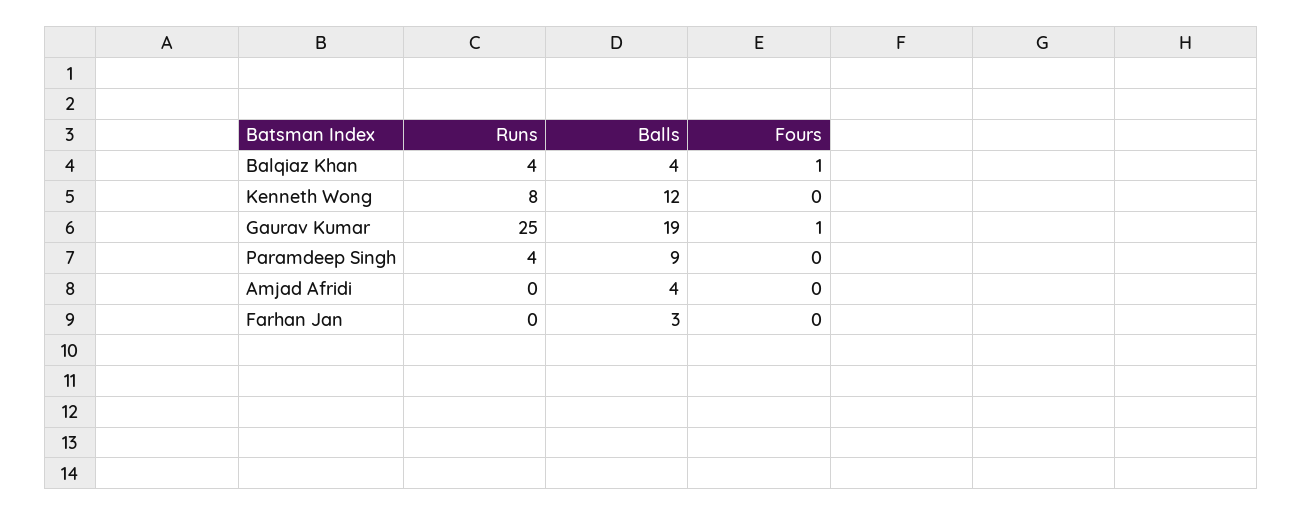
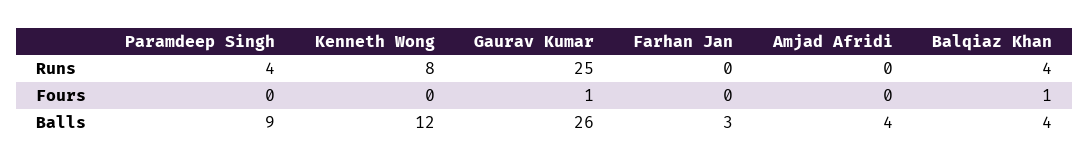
  {
    "Runs": {
      "Balqiaz Khan": 4,
      "Kenneth Wong": 8,
      "Gaurav Kumar": 25,
      "Paramdeep Singh": 4,
      "Amjad Afridi": 0,
      "Farhan Jan": 0
    },
    "Balls": {
      "Balqiaz Khan": 4,
      "Kenneth Wong": 12,
-     "Gaurav Kumar": 19,
+     "Gaurav Kumar": 26,
      "Paramdeep Singh": 9,
      "Amjad Afridi": 4,
      "Farhan Jan": 3
    },
    "Fours": {
      "Balqiaz Khan": 1,
      "Kenneth Wong": 0,
      "Gaurav Kumar": 1,
      "Paramdeep Singh": 0,
      "Amjad Afridi": 0,
      "Farhan Jan": 0
    }
  }

